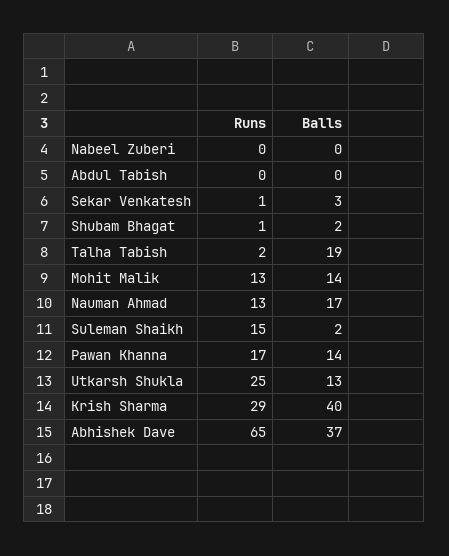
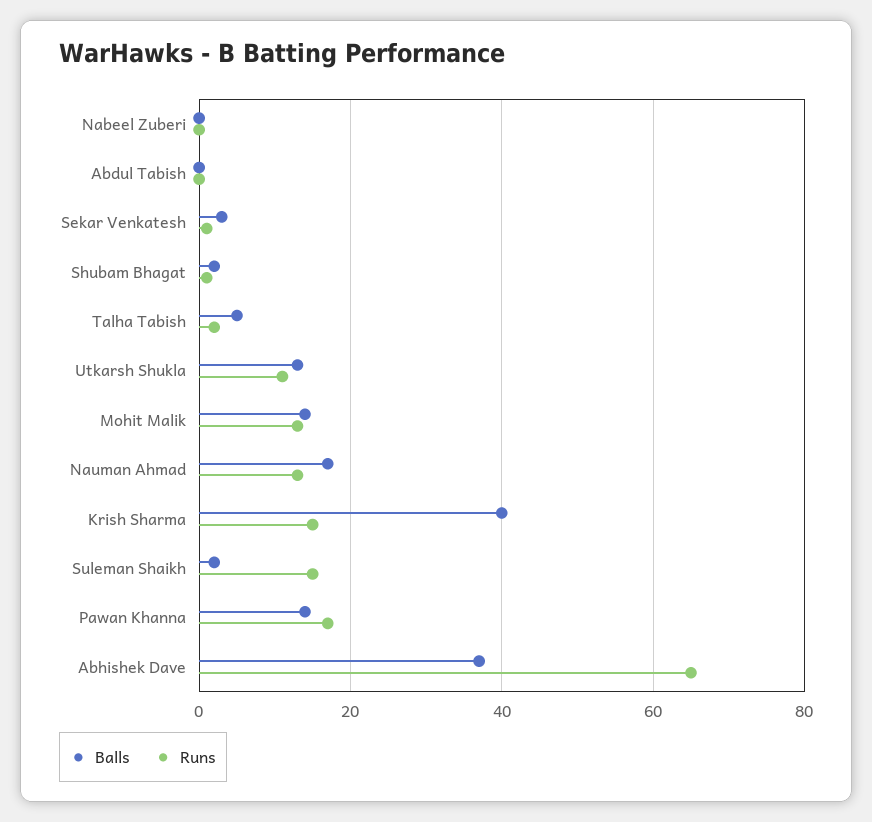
  {
    "Runs": {
      "Nabeel Zuberi": 0,
      "Abdul Tabish": 0,
      "Sekar Venkatesh": 1,
      "Shubam Bhagat": 1,
      "Talha Tabish": 2,
      "Mohit Malik": 13,
      "Nauman Ahmad": 13,
      "Suleman Shaikh": 15,
      "Pawan Khanna": 17,
-     "Utkarsh Shukla": 25,
+     "Utkarsh Shukla": 10,
-     "Krish Sharma": 29,
+     "Krish Sharma": 15,
      "Abhishek Dave": 65
    },
    "Balls": {
      "Nabeel Zuberi": 0,
      "Abdul Tabish": 0,
      "Sekar Venkatesh": 3,
      "Shubam Bhagat": 2,
-     "Talha Tabish": 19,
+     "Talha Tabish": 5,
      "Mohit Malik": 14,
      "Nauman Ahmad": 17,
      "Suleman Shaikh": 2,
      "Pawan Khanna": 14,
      "Utkarsh Shukla": 13,
      "Krish Sharma": 40,
      "Abhishek Dave": 37
    }
  }

